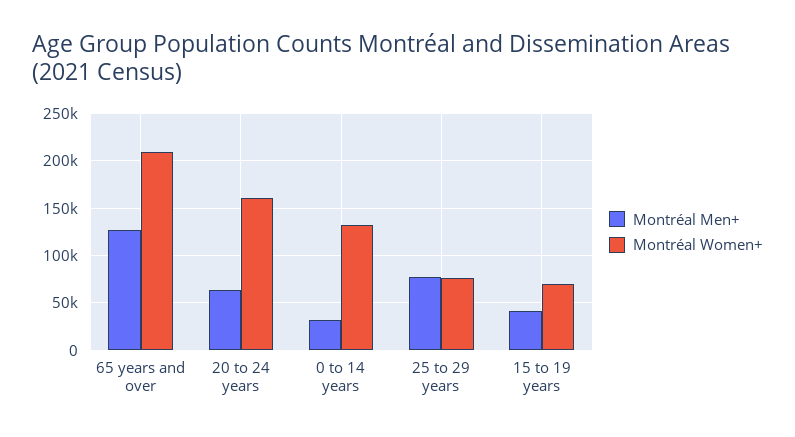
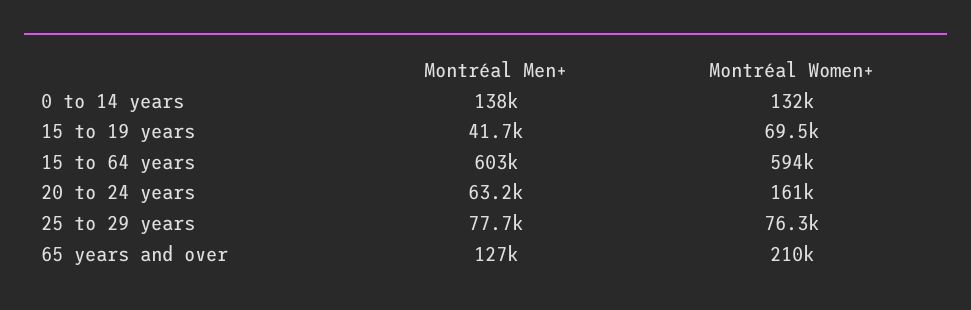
  {
    "Montréal Men+": {
      "65 years and over": 127000,
      "20 to 24 years": 63200,
-     "0 to 14 years": 30000,
+     "0 to 14 years": 138000,
      "25 to 29 years": 77700,
-     "15 to 19 years": 41700
+     "15 to 19 years": 41700,
+     "15 to 64 years": 603000
    },
    "Montréal Women+": {
      "65 years and over": 210000,
      "20 to 24 years": 161000,
      "0 to 14 years": 132000,
      "25 to 29 years": 76300,
-     "15 to 19 years": 69500
+     "15 to 19 years": 69500,
+     "15 to 64 years": 594000
    }
  }

